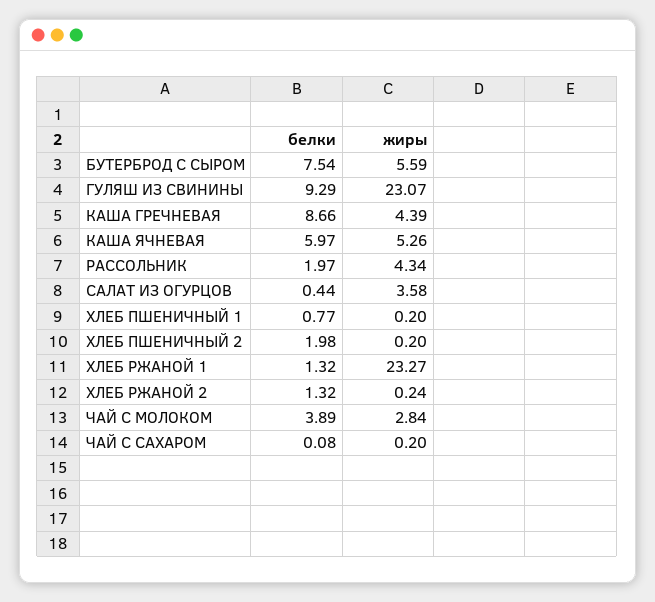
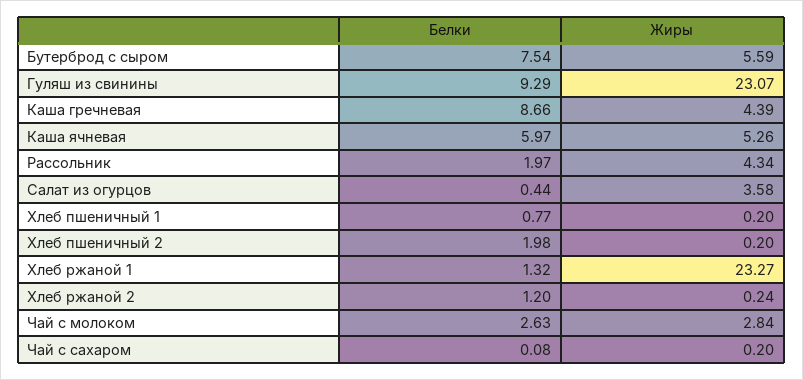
  {
    "белки": {
      "БУТЕРБРОД С СЫРОМ": 7.54,
      "ГУЛЯШ ИЗ СВИНИНЫ": 9.29,
      "КАША ГРЕЧНЕВАЯ": 8.66,
      "КАША ЯЧНЕВАЯ": 5.97,
      "РАССОЛЬНИК": 1.97,
      "САЛАТ ИЗ ОГУРЦОВ": 0.44,
      "ХЛЕБ ПШЕНИЧНЫЙ 1": 0.77,
      "ХЛЕБ ПШЕНИЧНЫЙ 2": 1.98,
      "ХЛЕБ РЖАНОЙ 1": 1.32,
-     "ХЛЕБ РЖАНОЙ 2": 1.32,
+     "ХЛЕБ РЖАНОЙ 2": 1.2,
-     "ЧАЙ С МОЛОКОМ": 3.89,
+     "ЧАЙ С МОЛОКОМ": 2.63,
      "ЧАЙ С САХАРОМ": 0.08
    },
    "жиры": {
      "БУТЕРБРОД С СЫРОМ": 5.59,
      "ГУЛЯШ ИЗ СВИНИНЫ": 23.07,
      "КАША ГРЕЧНЕВАЯ": 4.39,
      "КАША ЯЧНЕВАЯ": 5.26,
      "РАССОЛЬНИК": 4.34,
      "САЛАТ ИЗ ОГУРЦОВ": 3.58,
      "ХЛЕБ ПШЕНИЧНЫЙ 1": 0.2,
      "ХЛЕБ ПШЕНИЧНЫЙ 2": 0.2,
      "ХЛЕБ РЖАНОЙ 1": 23.27,
      "ХЛЕБ РЖАНОЙ 2": 0.24,
      "ЧАЙ С МОЛОКОМ": 2.84,
      "ЧАЙ С САХАРОМ": 0.2
    }
  }

